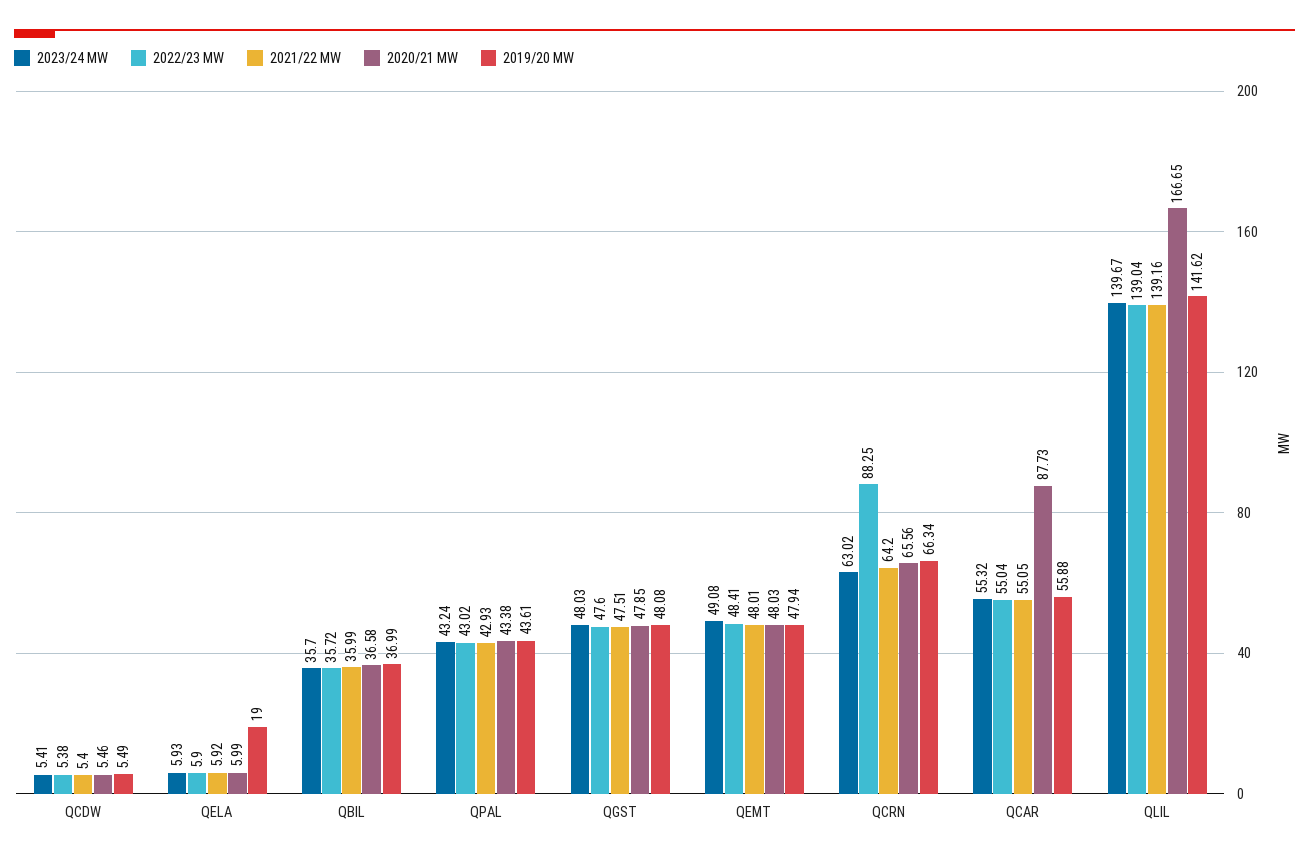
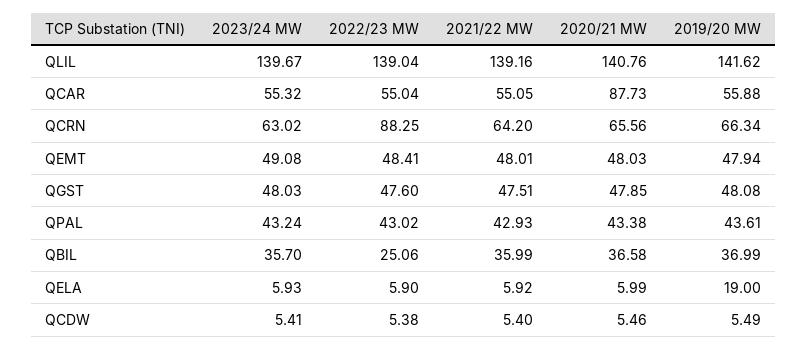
  {
    "2023/24 MW": {
      "QCDW": 5.41,
      "QELA": 5.93,
      "QBIL": 35.7,
      "QPAL": 43.24,
      "QGST": 48.03,
      "QEMT": 49.08,
      "QCRN": 63.02,
      "QCAR": 55.32,
      "QLIL": 139.67
    },
    "2022/23 MW": {
      "QCDW": 5.38,
      "QELA": 5.9,
-     "QBIL": 35.72,
+     "QBIL": 25.06,
      "QPAL": 43.02,
      "QGST": 47.6,
      "QEMT": 48.41,
      "QCRN": 88.25,
      "QCAR": 55.04,
      "QLIL": 139.04
    },
    "2021/22 MW": {
      "QCDW": 5.4,
      "QELA": 5.92,
      "QBIL": 35.99,
      "QPAL": 42.93,
      "QGST": 47.51,
      "QEMT": 48.01,
      "QCRN": 64.2,
      "QCAR": 55.05,
      "QLIL": 139.16
    },
    "2020/21 MW": {
      "QCDW": 5.46,
      "QELA": 5.99,
      "QBIL": 36.58,
      "QPAL": 43.38,
      "QGST": 47.85,
      "QEMT": 48.03,
      "QCRN": 65.56,
      "QCAR": 87.73,
-     "QLIL": 166.65
+     "QLIL": 140.76
    },
    "2019/20 MW": {
      "QCDW": 5.49,
      "QELA": 19,
      "QBIL": 36.99,
      "QPAL": 43.61,
      "QGST": 48.08,
      "QEMT": 47.94,
      "QCRN": 66.34,
      "QCAR": 55.88,
      "QLIL": 141.62
    }
  }

